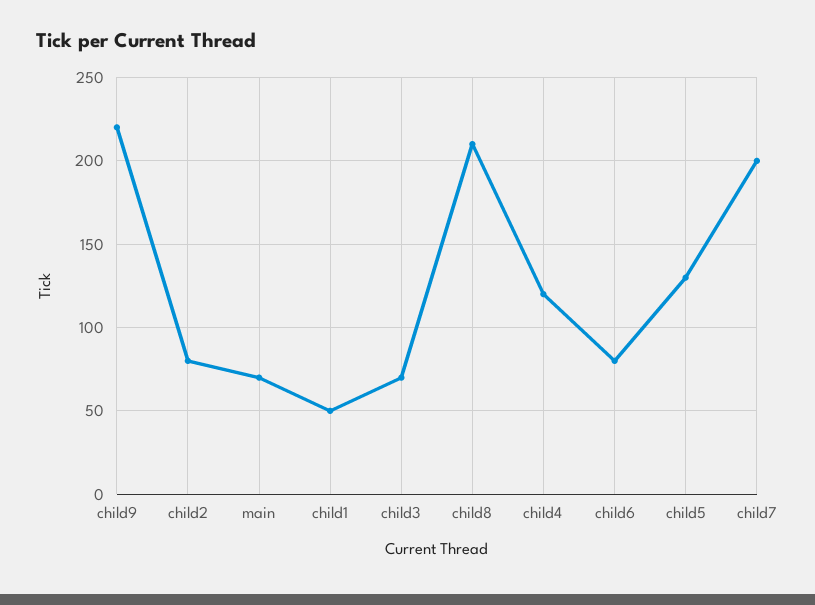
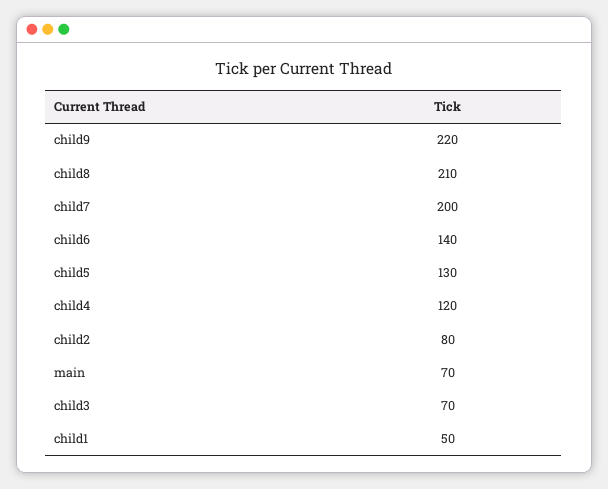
  {
    "child9": 220,
    "child2": 80,
    "main": 70,
    "child1": 50,
    "child3": 70,
    "child8": 210,
    "child4": 120,
-   "child6": 80,
+   "child6": 140,
    "child5": 130,
    "child7": 200
  }

